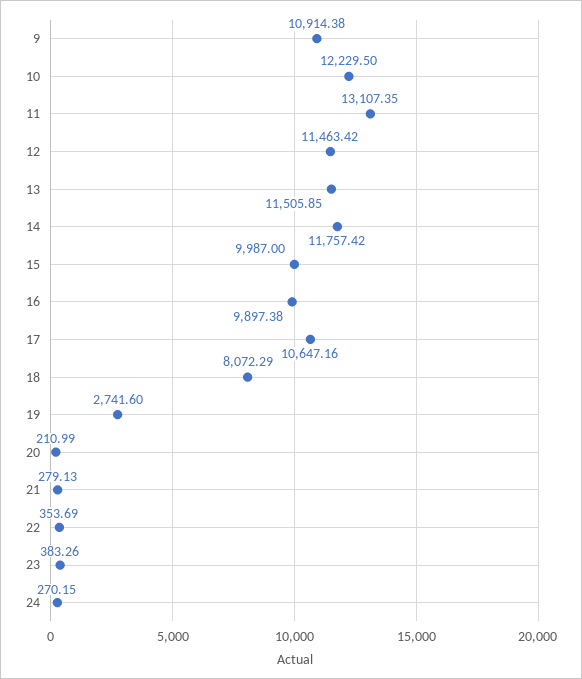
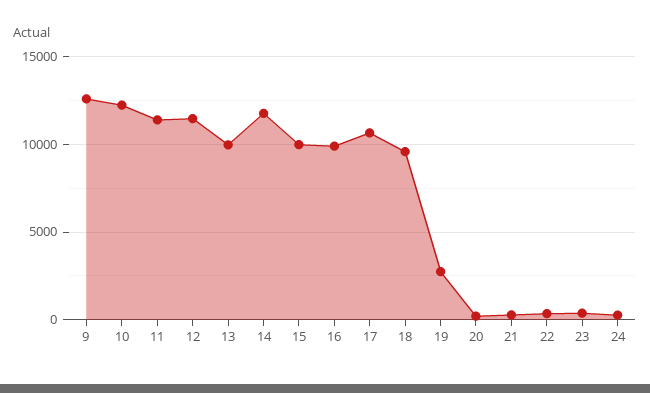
  {
-   "9": 10914.38,
+   "9": 12500,
    "10": 12229.5,
-   "11": 13107.35,
+   "11": 11500,
    "12": 11463.42,
-   "13": 11505.85,
+   "13": 10000,
    "14": 11757.42,
    "15": 9987,
    "16": 9897.38,
    "17": 10647.16,
-   "18": 8072.29,
+   "18": 9500,
    "19": 2741.6,
    "20": 210.99,
    "21": 279.13,
    "22": 353.69,
    "23": 383.26,
    "24": 270.15
  }

